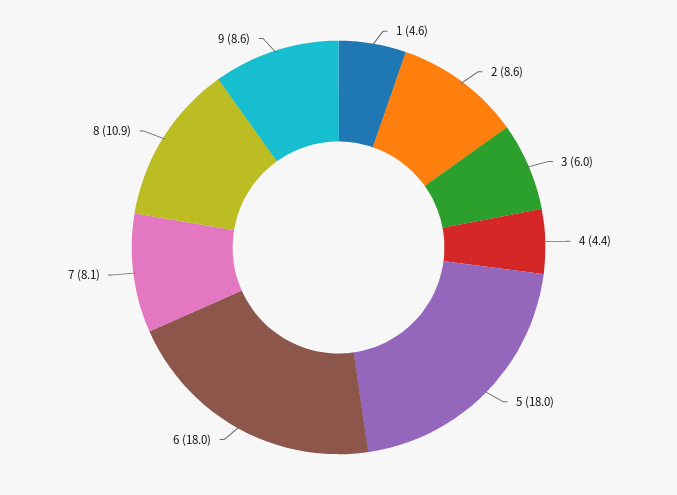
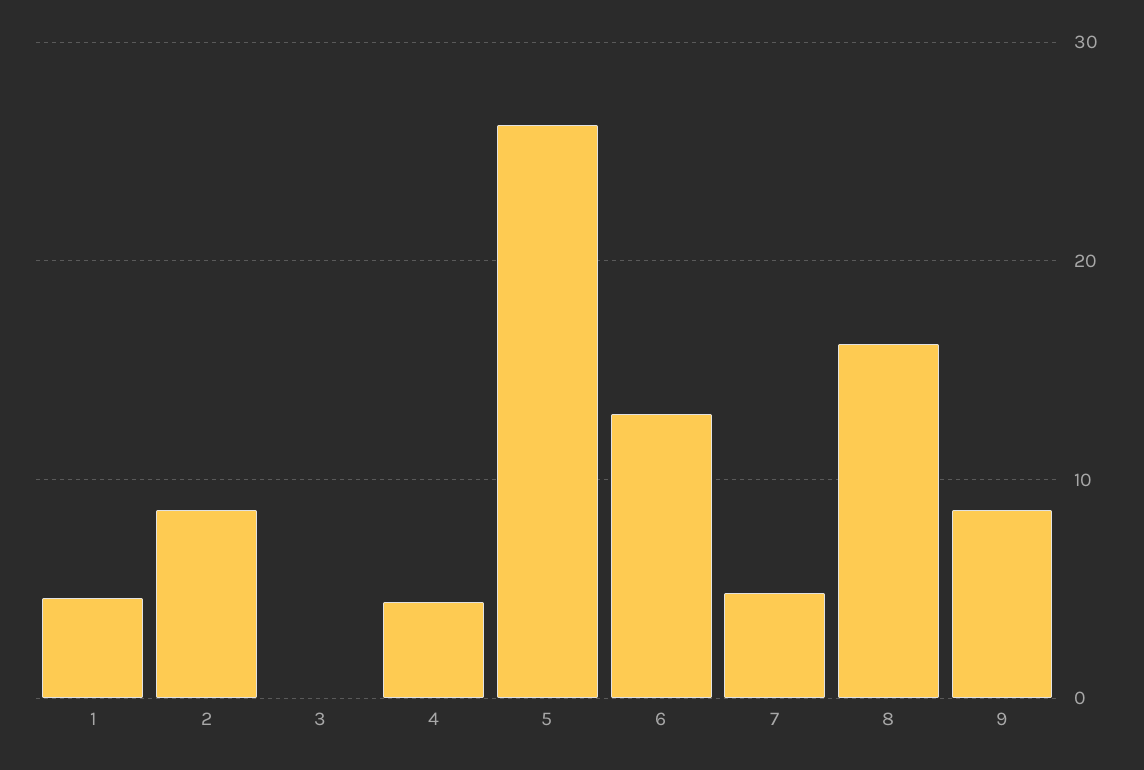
  {
    "1": 4.6,
    "2": 8.6,
-   "3": 6,
+   "3": 0,
    "4": 4.4,
-   "5": 18,
+   "5": 26,
-   "6": 18,
+   "6": 13,
-   "7": 8.1,
+   "7": 5,
-   "8": 10.9,
+   "8": 16,
    "9": 8.6
  }

